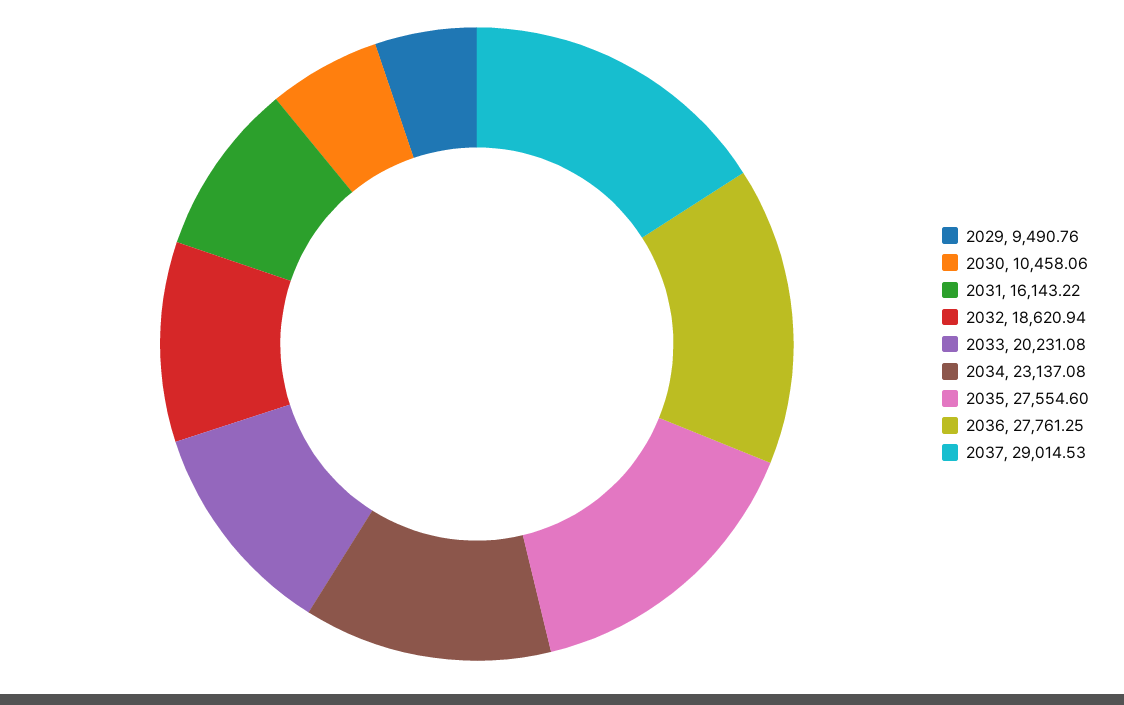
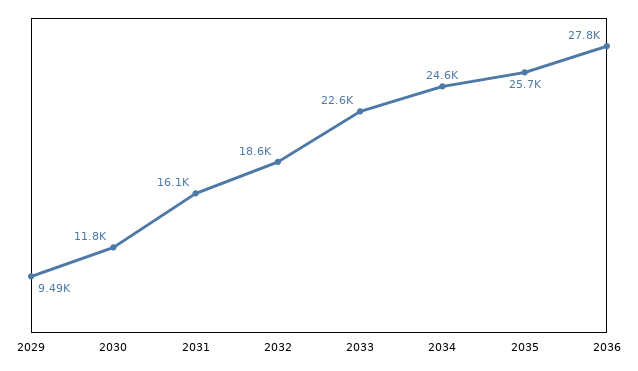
  {
    "2029": 9490.76,
-   "2030": 10458.06,
+   "2030": 11800,
    "2031": 16143.22,
    "2032": 18620.94,
-   "2033": 20231.08,
+   "2033": 22600,
-   "2034": 23137.08,
+   "2034": 24600,
-   "2035": 27554.6,
+   "2035": 25700,
-   "2036": 27761.25,
+   "2036": 27761.25
-   "2037": 29014.53
  }

